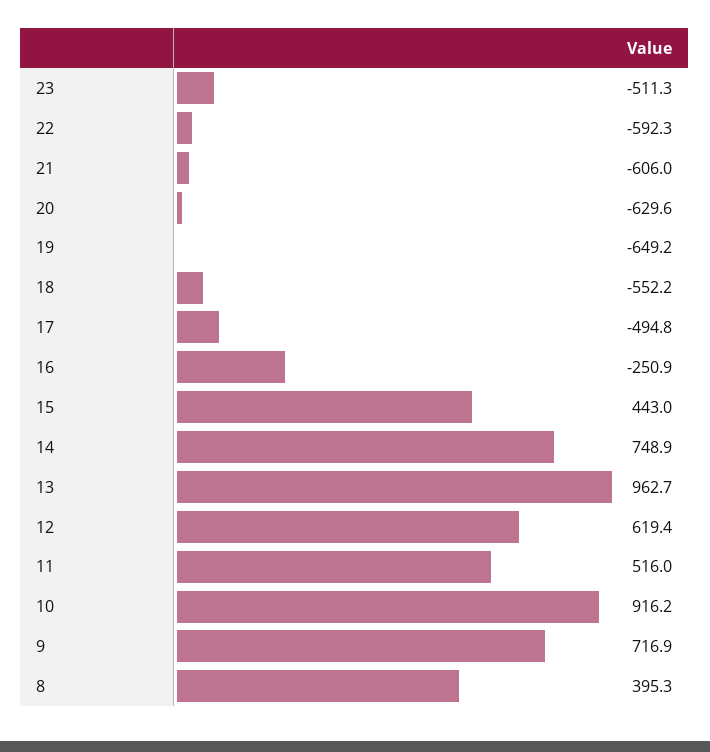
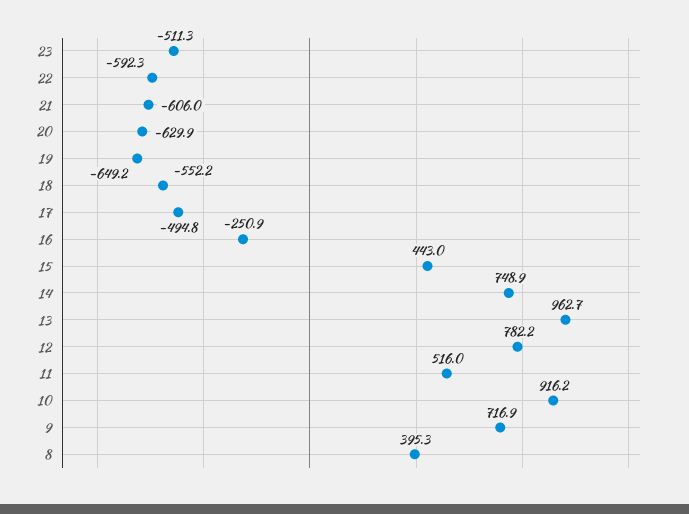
  {
    "23": -511.3,
    "22": -592.3,
    "21": -606,
-   "20": -629.6,
+   "20": -629.9,
    "19": -649.2,
    "18": -552.2,
    "17": -494.8,
    "16": -250.9,
    "15": 443,
    "14": 748.9,
    "13": 962.7,
-   "12": 619.4,
+   "12": 782.2,
    "11": 516,
    "10": 916.2,
    "9": 716.9,
    "8": 395.3
  }

